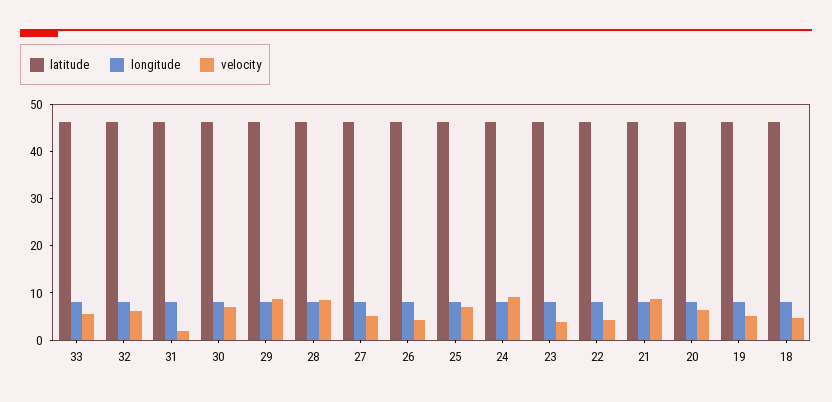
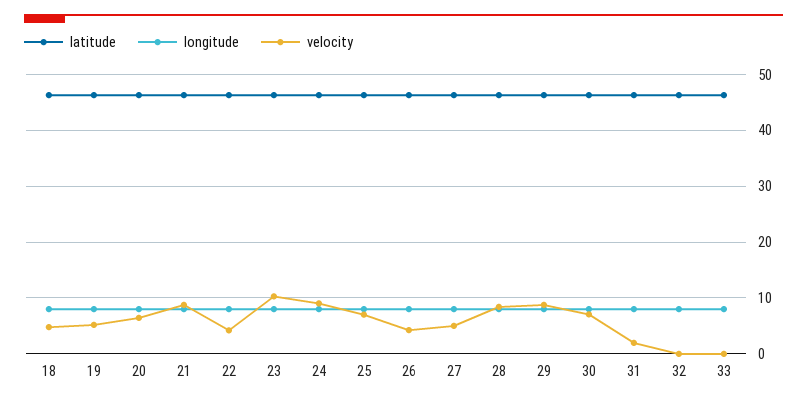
  {
    "latitude": {
      "33": 46,
      "32": 46,
      "31": 46,
      "30": 46,
      "29": 46,
      "28": 46,
      "27": 46,
      "26": 46,
      "25": 46,
      "24": 46,
      "23": 46,
      "22": 46,
      "21": 46,
      "20": 46,
      "19": 46,
      "18": 46
    },
    "longitude": {
      "33": 8,
      "32": 8,
      "31": 8,
      "30": 8,
      "29": 8,
      "28": 8,
      "27": 8,
      "26": 8,
      "25": 8,
      "24": 8,
      "23": 8,
      "22": 8,
      "21": 8,
      "20": 8,
      "19": 8,
      "18": 8
    },
    "velocity": {
-     "33": 6,
+     "33": 0,
-     "32": 6,
+     "32": 0,
      "31": 2,
      "30": 8,
      "29": 8,
      "28": 8,
      "27": 6,
      "26": 4,
      "25": 8,
      "24": 10,
-     "23": 4,
+     "23": 10,
      "22": 4,
      "21": 8,
      "20": 6,
      "19": 6,
      "18": 4
    }
  }

